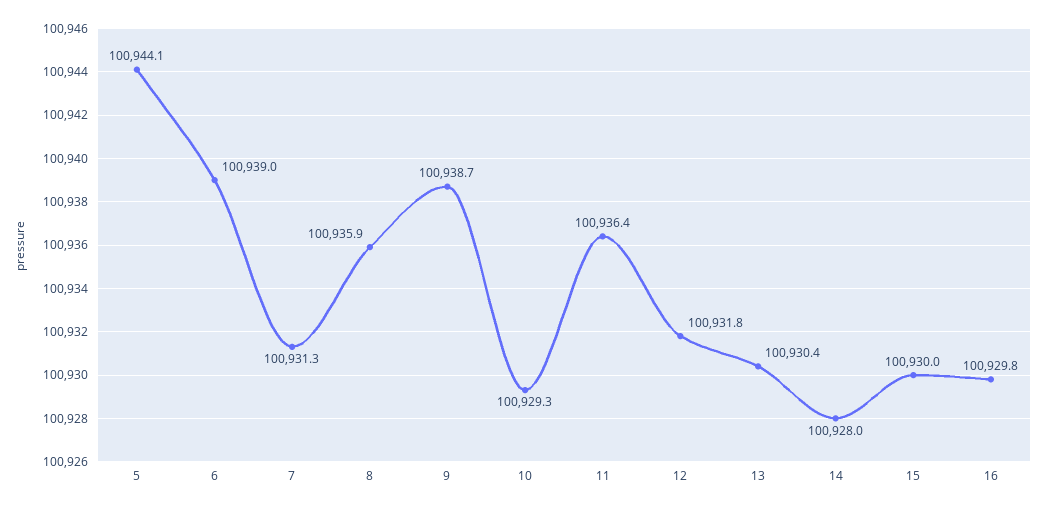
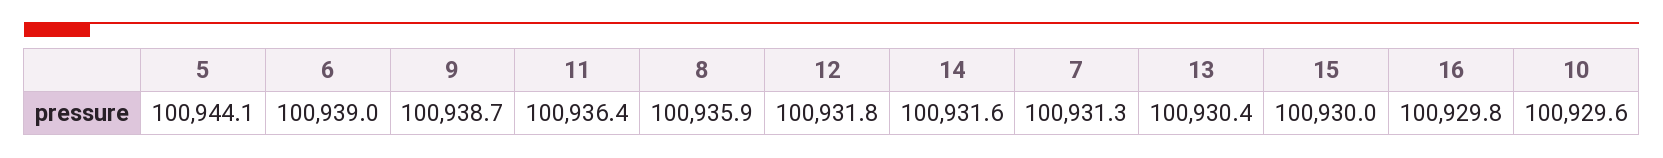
  {
    "5": 100944.1,
    "6": 100939,
    "7": 100931.3,
    "8": 100935.9,
    "9": 100938.7,
-   "10": 100929.3,
+   "10": 100929.6,
    "11": 100936.4,
    "12": 100931.8,
    "13": 100930.4,
-   "14": 100928,
+   "14": 100931.6,
    "15": 100930,
    "16": 100929.8
  }

